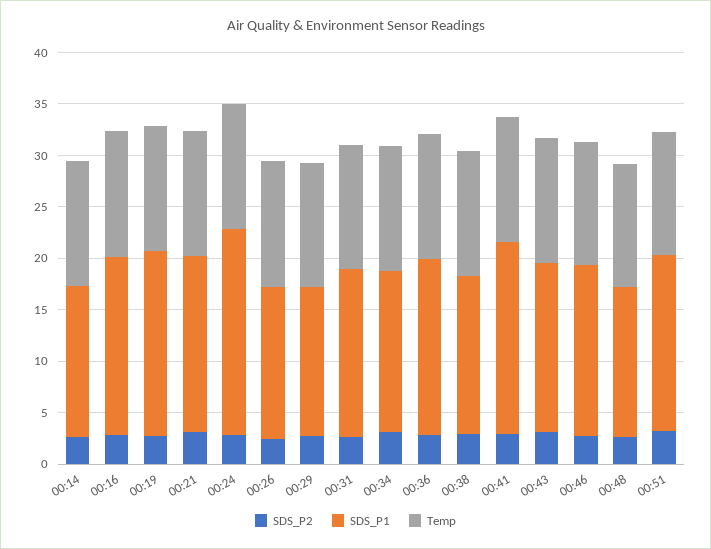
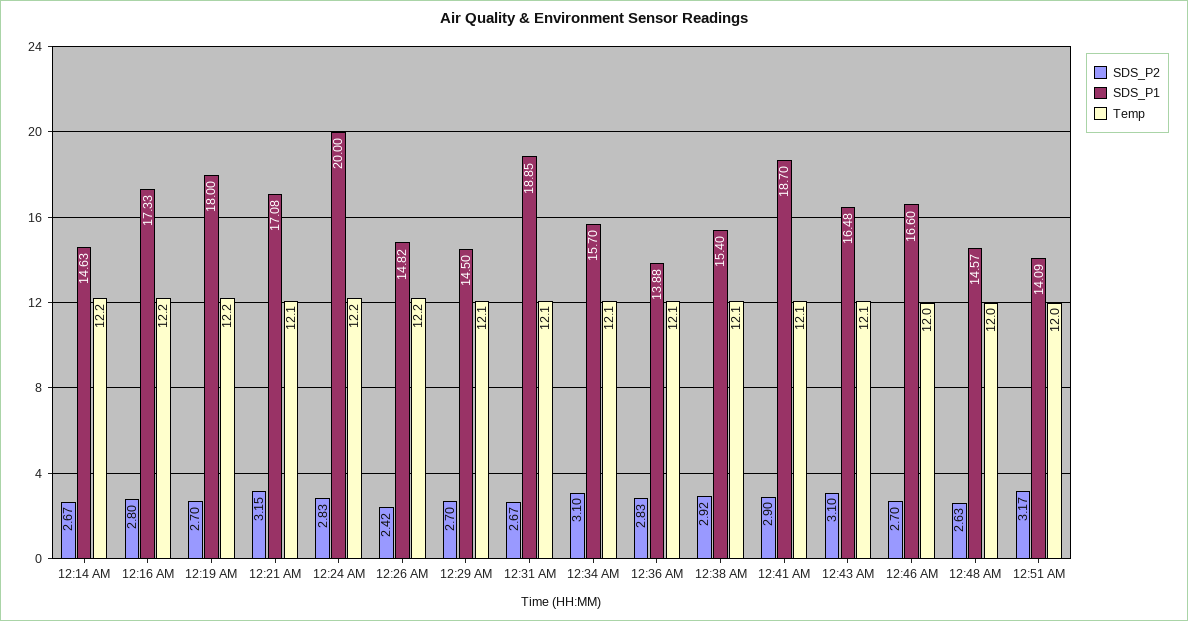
  {
    "SDS_P2": {
      "00:14": 2.67,
      "00:16": 2.8,
      "00:19": 2.7,
      "00:21": 3.15,
      "00:24": 2.83,
      "00:26": 2.42,
      "00:29": 2.7,
      "00:31": 2.67,
      "00:34": 3.1,
      "00:36": 2.83,
      "00:38": 2.92,
      "00:41": 2.9,
      "00:43": 3.1,
      "00:46": 2.7,
      "00:48": 2.63,
      "00:51": 3.17
    },
    "SDS_P1": {
      "00:14": 14.63,
      "00:16": 17.33,
      "00:19": 18,
      "00:21": 17.08,
      "00:24": 20,
      "00:26": 14.82,
      "00:29": 14.5,
-     "00:31": 16,
+     "00:31": 18.85,
      "00:34": 15.7,
-     "00:36": 17,
+     "00:36": 13.88,
      "00:38": 15.4,
      "00:41": 18.7,
      "00:43": 16.48,
      "00:46": 16.6,
      "00:48": 14.57,
-     "00:51": 17
+     "00:51": 14.09
    },
    "Temp": {
      "00:14": 12.2,
      "00:16": 12.2,
      "00:19": 12.2,
      "00:21": 12.1,
      "00:24": 12.2,
      "00:26": 12.2,
      "00:29": 12.1,
      "00:31": 12.1,
      "00:34": 12.1,
      "00:36": 12.1,
      "00:38": 12.1,
      "00:41": 12.1,
      "00:43": 12.1,
      "00:46": 12,
      "00:48": 12,
      "00:51": 12
    }
  }

